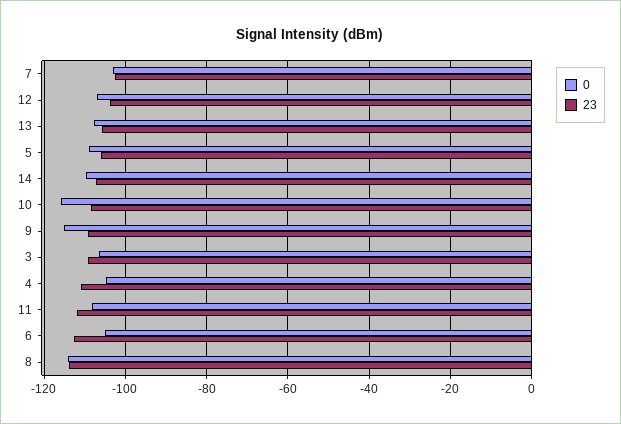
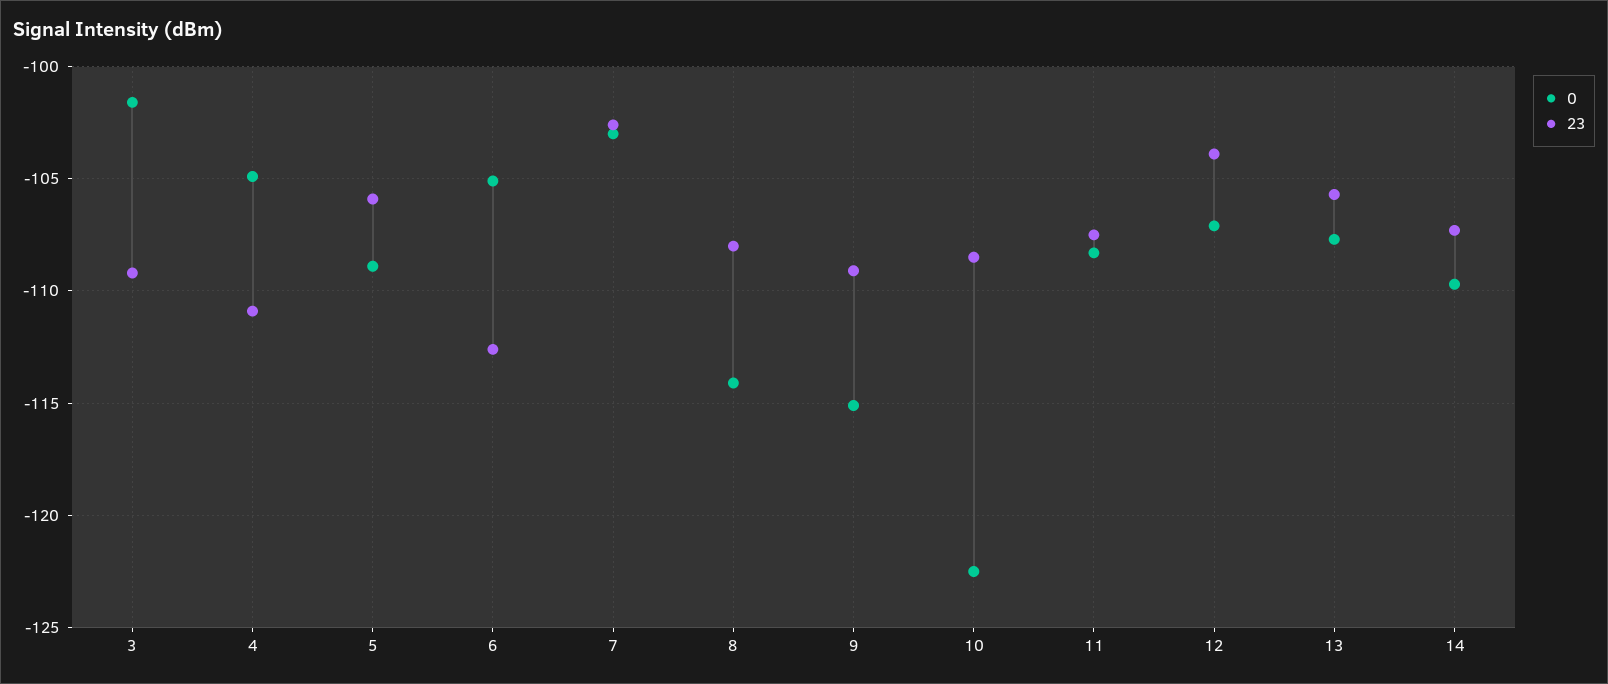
  {
    "0": {
      "7": -103,
      "12": -107,
      "13": -107.5,
      "5": -109,
      "14": -109.5,
-     "10": -116,
+     "10": -122.5,
      "9": -115,
-     "3": -106,
+     "3": -101.5,
      "4": -105,
      "11": -108.5,
      "6": -105,
      "8": -114
    },
    "23": {
      "7": -102.5,
      "12": -104,
      "13": -105.5,
      "5": -106,
      "14": -107.5,
      "10": -108.5,
      "9": -109,
      "3": -109,
      "4": -111,
-     "11": -112,
+     "11": -107.5,
      "6": -112.5,
-     "8": -114
+     "8": -108
    }
  }

